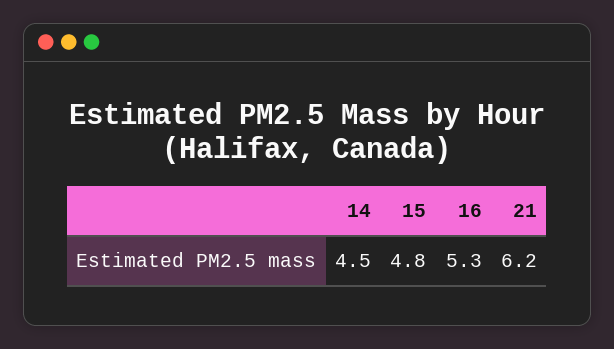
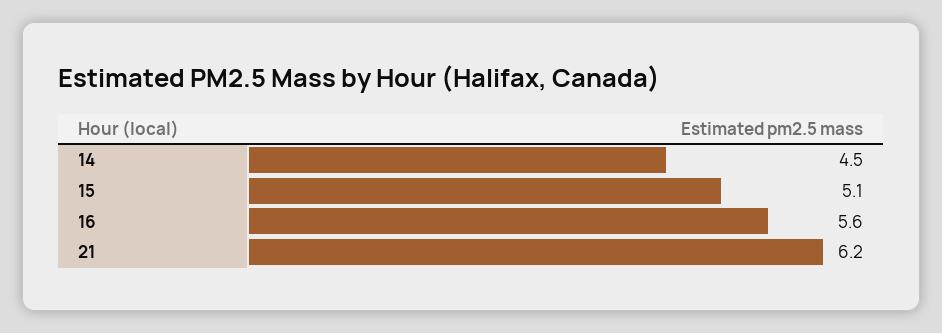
  {
    "14": 4.5,
-   "15": 4.8,
+   "15": 5.1,
-   "16": 5.3,
+   "16": 5.6,
    "21": 6.2
  }

